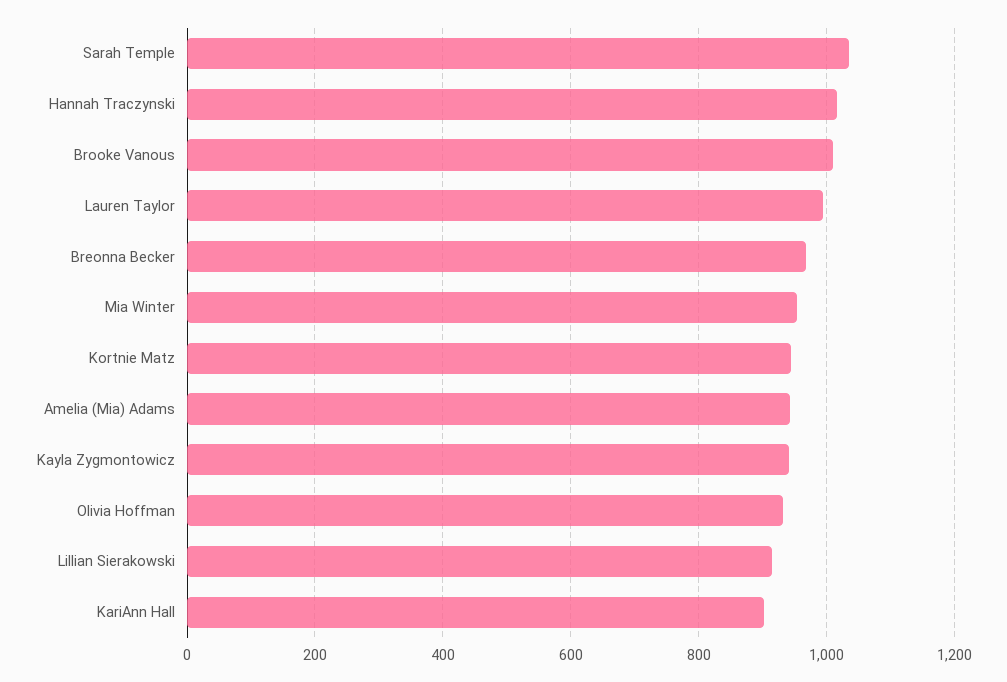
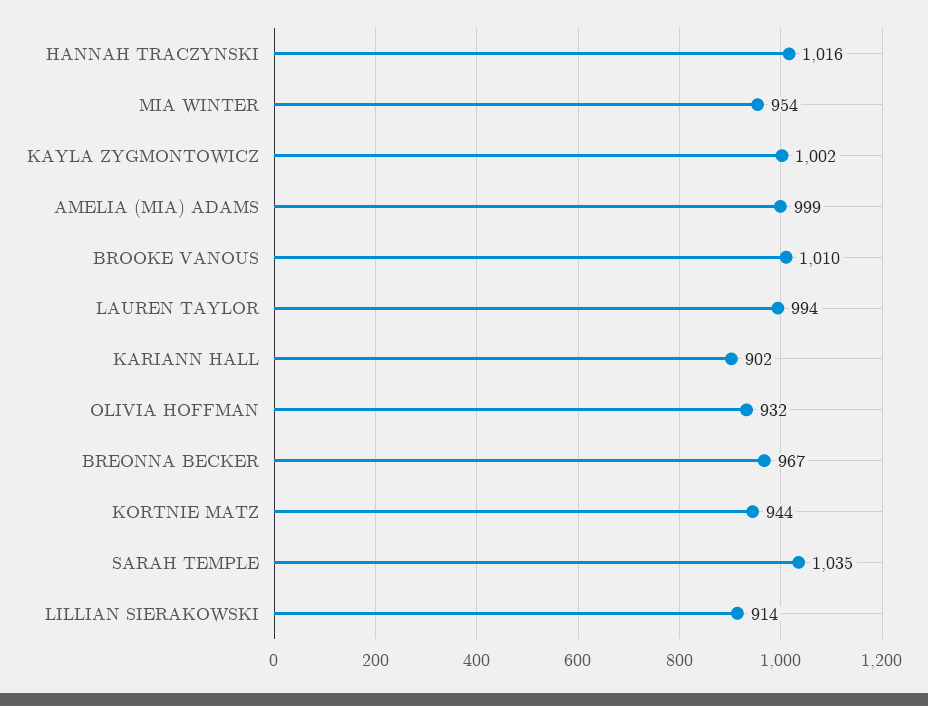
  {
    "Sarah Temple": 1035,
    "Hannah Traczynski": 1016,
    "Brooke Vanous": 1010,
    "Lauren Taylor": 994,
    "Breonna Becker": 967,
    "Mia Winter": 954,
    "Kortnie Matz": 944,
-   "Amelia (Mia) Adams": 940,
+   "Amelia (Mia) Adams": 999,
-   "Kayla Zygmontowicz": 940,
+   "Kayla Zygmontowicz": 1002,
    "Olivia Hoffman": 932,
    "Lillian Sierakowski": 914,
    "KariAnn Hall": 902
  }

